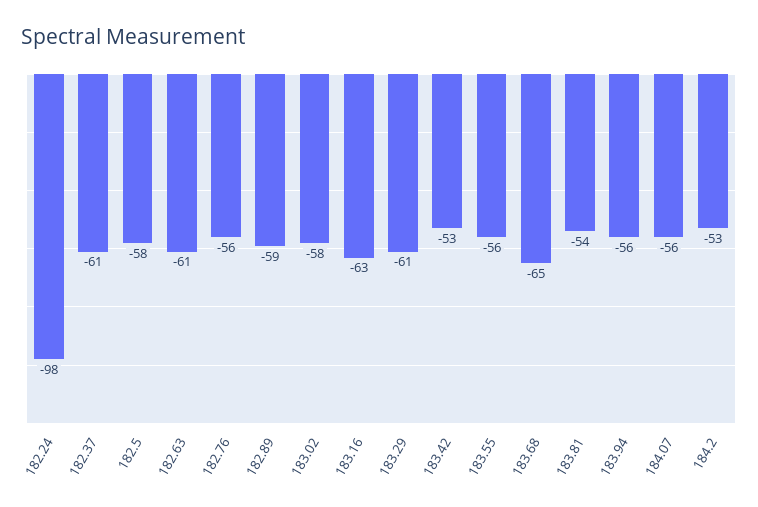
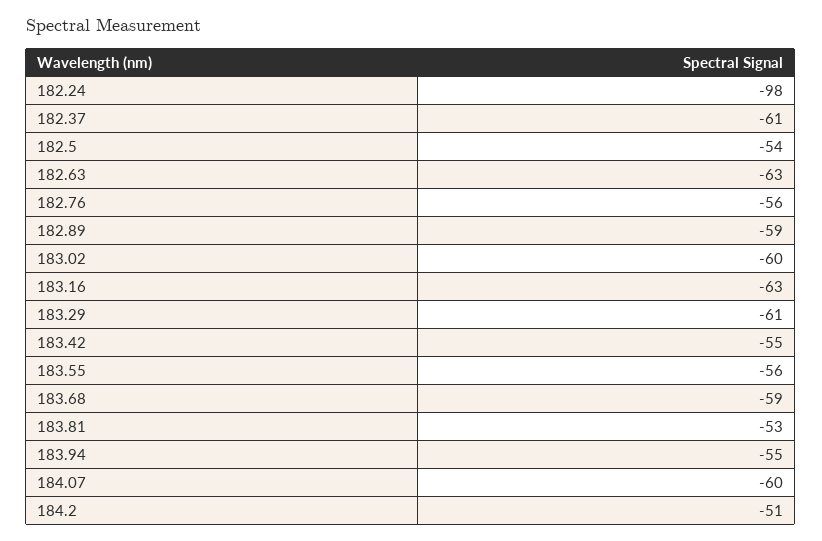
  {
    "182.24": -98,
    "182.37": -61,
-   "182.5": -58,
+   "182.5": -54,
-   "182.63": -61,
+   "182.63": -63,
    "182.76": -56,
    "182.89": -59,
-   "183.02": -58,
+   "183.02": -60,
    "183.16": -63,
    "183.29": -61,
-   "183.42": -53,
+   "183.42": -55,
    "183.55": -56,
-   "183.68": -65,
+   "183.68": -59,
-   "183.81": -54,
+   "183.81": -53,
-   "183.94": -56,
+   "183.94": -55,
-   "184.07": -56,
+   "184.07": -60,
-   "184.2": -53
+   "184.2": -51
  }

